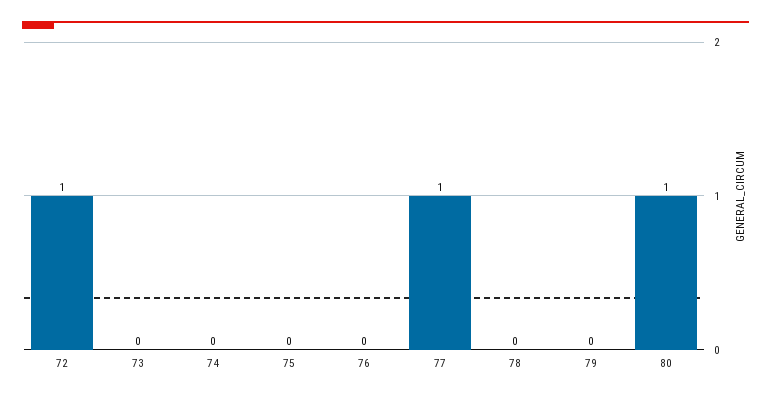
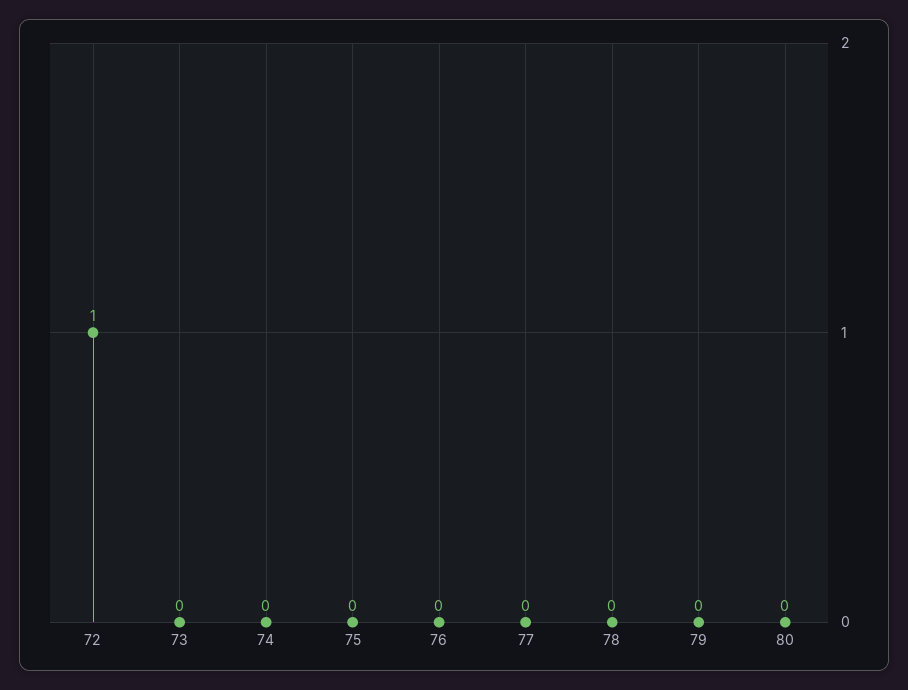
  {
    "72": 1,
    "73": 0,
    "74": 0,
    "75": 0,
    "76": 0,
-   "77": 1,
+   "77": 0,
    "78": 0,
    "79": 0,
-   "80": 1
+   "80": 0
  }

